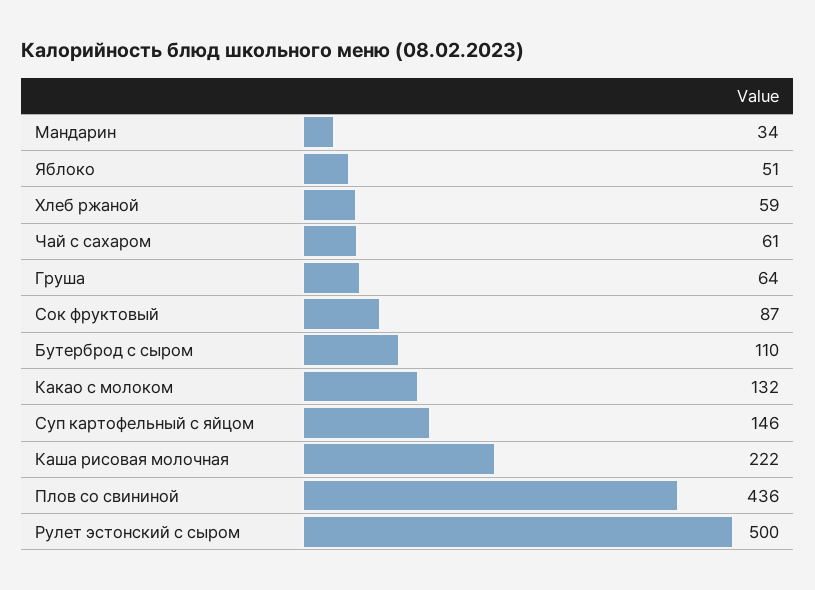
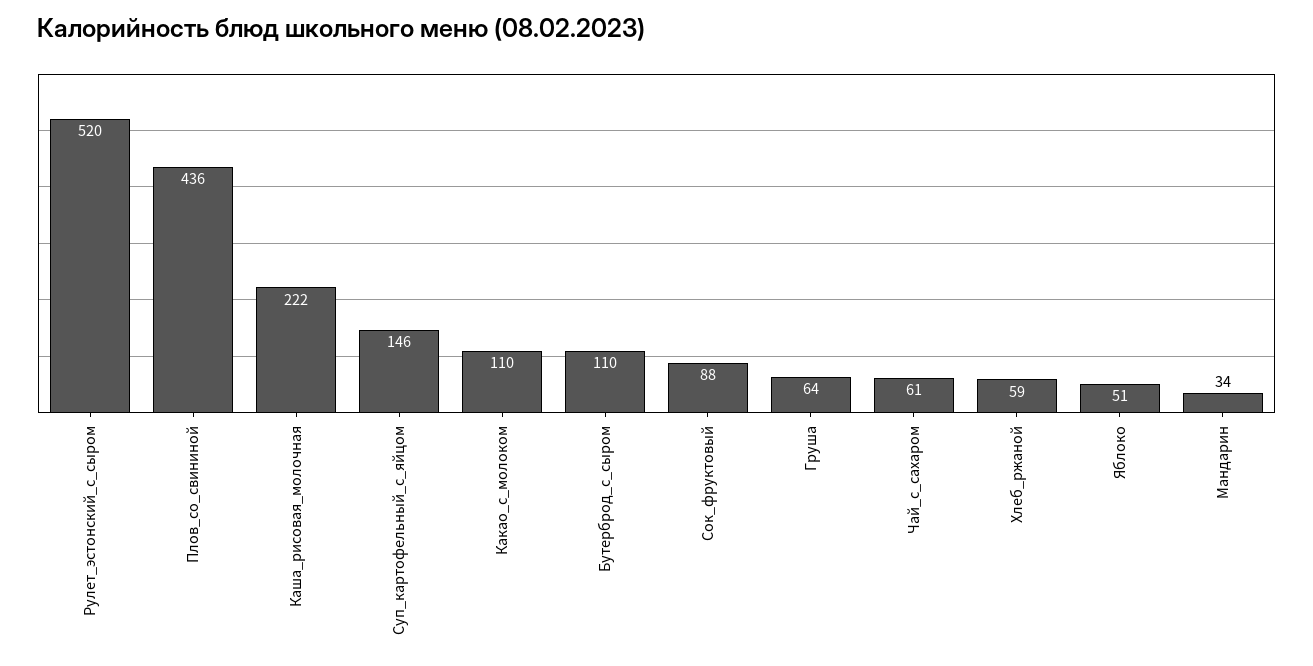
  {
    "Мандарин": 34,
    "Яблоко": 51,
    "Хлеб ржаной": 59,
    "Чай с сахаром": 61,
    "Груша": 64,
-   "Сок фруктовый": 87,
+   "Сок фруктовый": 88,
    "Бутерброд с сыром": 110,
-   "Какао с молоком": 132,
+   "Какао с молоком": 110,
    "Суп картофельный с яйцом": 146,
    "Каша рисовая молочная": 222,
    "Плов со свининой": 436,
-   "Рулет эстонский с сыром": 500
+   "Рулет эстонский с сыром": 520
  }

